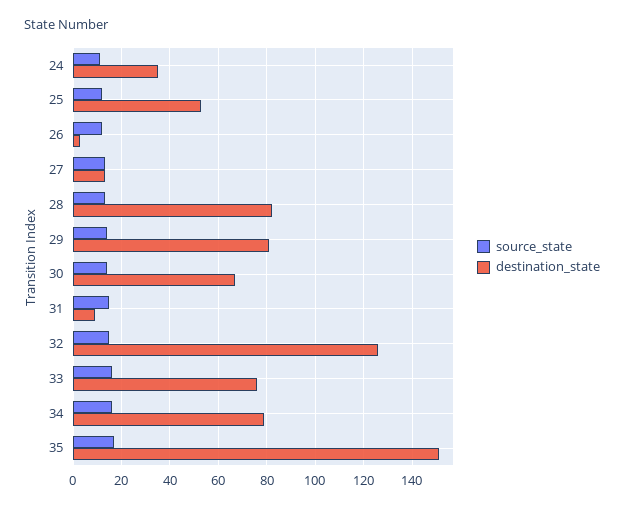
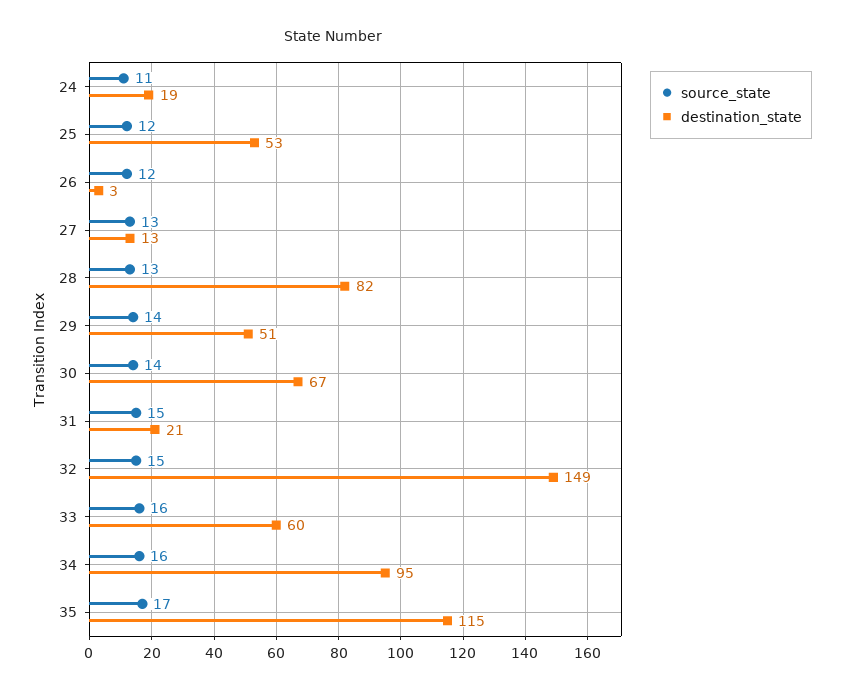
  {
    "source_state": {
      "24": 11,
      "25": 12,
      "26": 12,
      "27": 13,
      "28": 13,
      "29": 14,
      "30": 14,
      "31": 15,
      "32": 15,
      "33": 16,
      "34": 16,
      "35": 17
    },
    "destination_state": {
-     "24": 35,
+     "24": 19,
      "25": 53,
      "26": 3,
      "27": 13,
      "28": 82,
-     "29": 80,
+     "29": 51,
      "30": 67,
-     "31": 10,
+     "31": 21,
-     "32": 125,
+     "32": 149,
-     "33": 75,
+     "33": 60,
-     "34": 80,
+     "34": 95,
-     "35": 150
+     "35": 115
    }
  }

